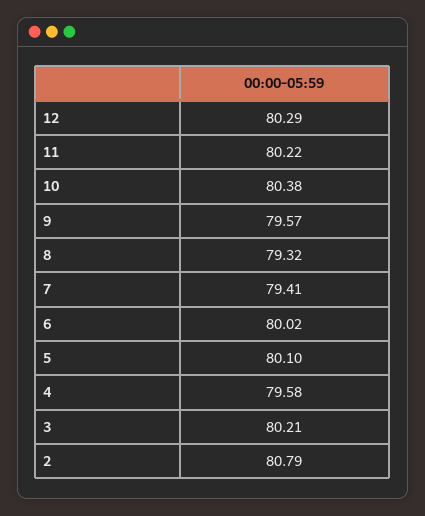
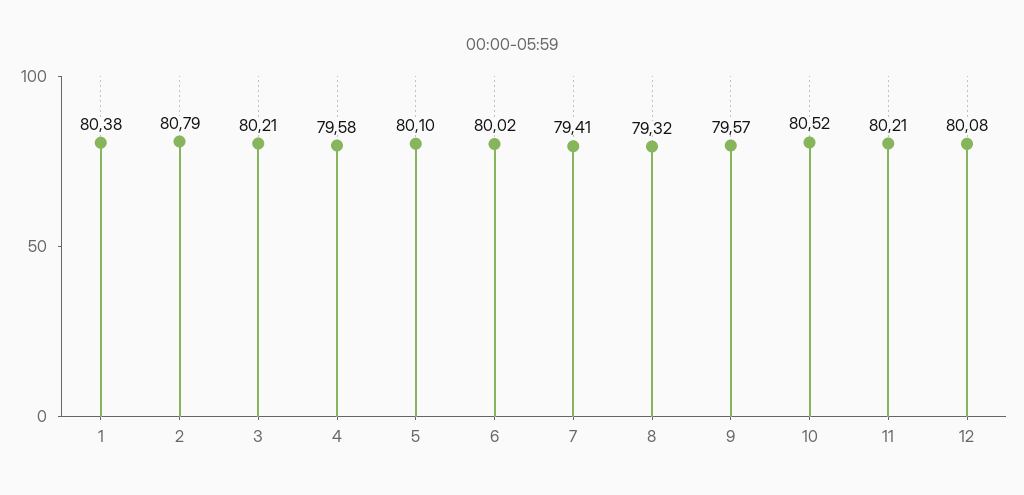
  {
-   "12": 80.29,
+   "12": 80.08,
-   "11": 80.22,
+   "11": 80.21,
-   "10": 80.38,
+   "10": 80.52,
    "9": 79.57,
    "8": 79.32,
    "7": 79.41,
    "6": 80.02,
    "5": 80.1,
    "4": 79.58,
    "3": 80.21,
-   "2": 80.79
+   "2": 80.79,
+   "1": 80.38
  }

